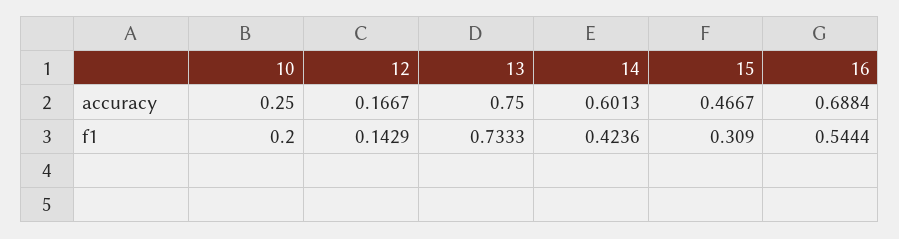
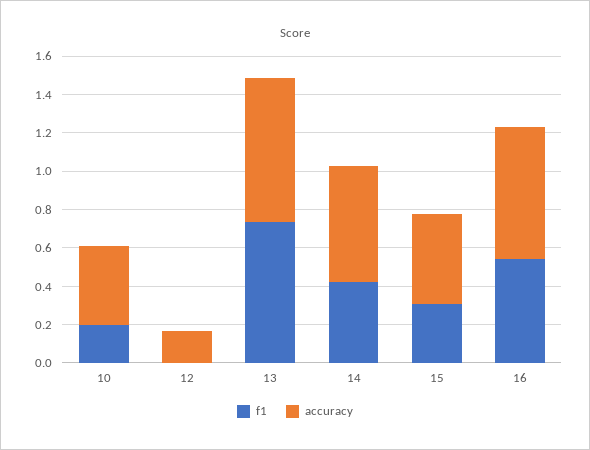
  {
    "accuracy": {
-     "10": 0.25,
+     "10": 0.4,
      "12": 0.1667,
      "13": 0.75,
      "14": 0.6013,
      "15": 0.4667,
      "16": 0.6884
    },
    "f1": {
      "10": 0.2,
-     "12": 0.1429,
+     "12": 0,
      "13": 0.7333,
      "14": 0.4236,
      "15": 0.309,
      "16": 0.5444
    }
  }

